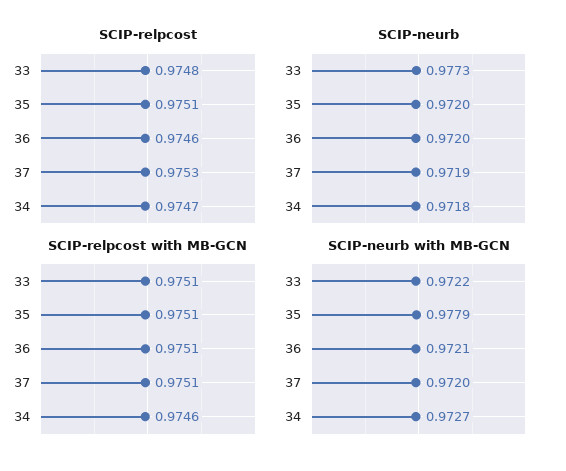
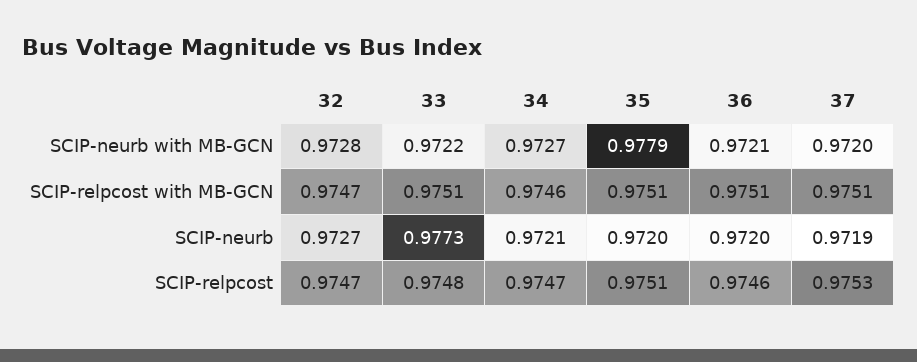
  {
    "SCIP-relpcost": {
      "33": 0.9748,
      "35": 0.9751,
      "36": 0.9746,
      "37": 0.9753,
-     "34": 0.9747
+     "34": 0.9747,
+     "32": 0.9747
    },
    "SCIP-neurb": {
      "33": 0.9773,
      "35": 0.972,
      "36": 0.972,
      "37": 0.9719,
-     "34": 0.9718
+     "34": 0.9721,
+     "32": 0.9727
    },
    "SCIP-relpcost with MB-GCN": {
      "33": 0.9751,
      "35": 0.9751,
      "36": 0.9751,
      "37": 0.9751,
-     "34": 0.9746
+     "34": 0.9746,
+     "32": 0.9747
    },
    "SCIP-neurb with MB-GCN": {
      "33": 0.9722,
      "35": 0.9779,
      "36": 0.9721,
      "37": 0.972,
-     "34": 0.9727
+     "34": 0.9727,
+     "32": 0.9728
    }
  }

